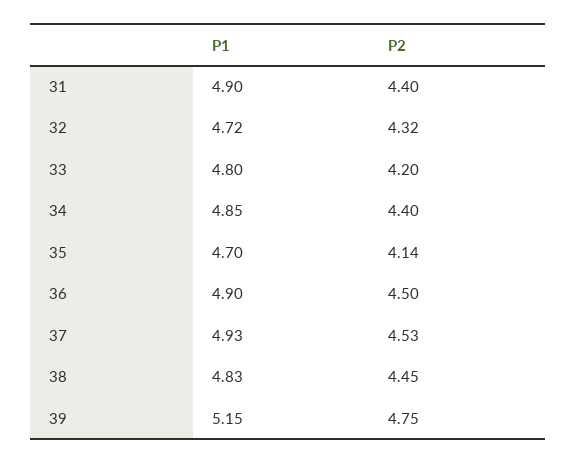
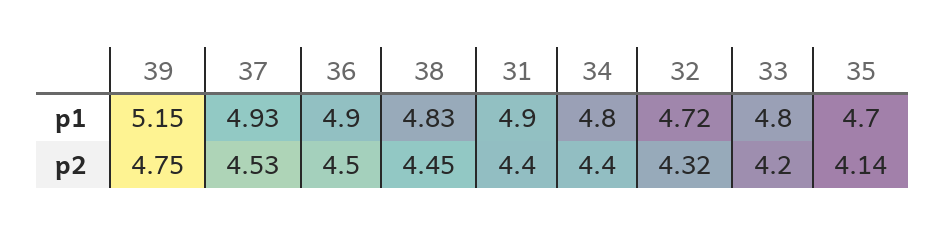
  {
    "P1": {
      "31": 4.9,
      "32": 4.72,
      "33": 4.8,
-     "34": 4.85,
+     "34": 4.8,
      "35": 4.7,
      "36": 4.9,
      "37": 4.93,
      "38": 4.83,
      "39": 5.15
    },
    "P2": {
      "31": 4.4,
      "32": 4.32,
      "33": 4.2,
      "34": 4.4,
      "35": 4.14,
      "36": 4.5,
      "37": 4.53,
      "38": 4.45,
      "39": 4.75
    }
  }

